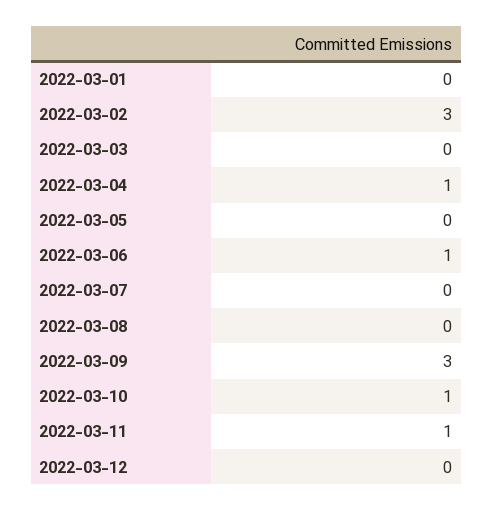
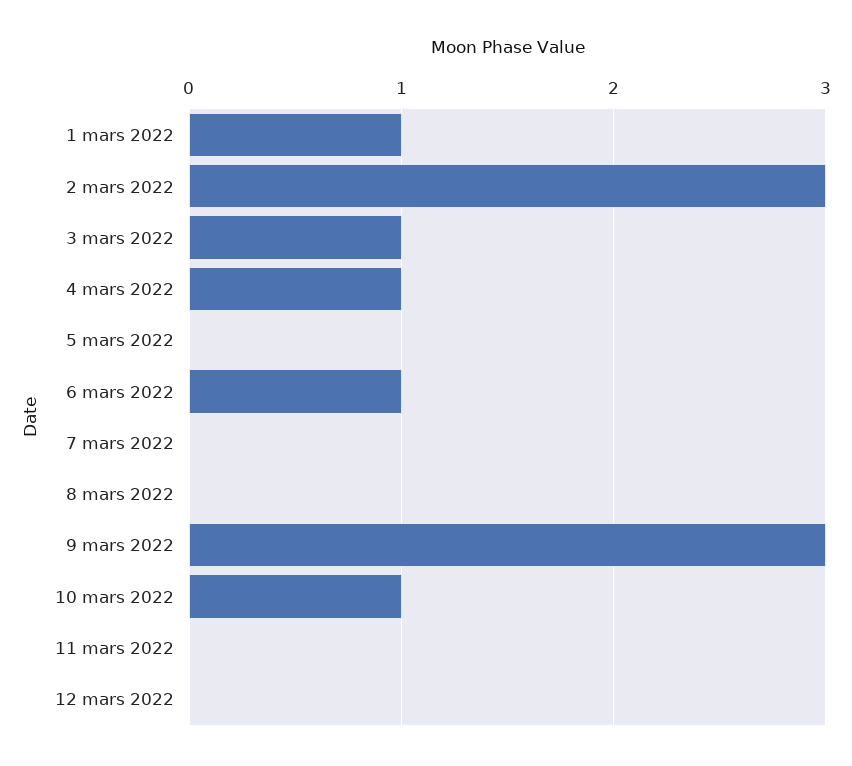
  {
-   "2022-03-01": 0,
+   "2022-03-01": 1,
    "2022-03-02": 3,
-   "2022-03-03": 0,
+   "2022-03-03": 1,
    "2022-03-04": 1,
    "2022-03-05": 0,
    "2022-03-06": 1,
    "2022-03-07": 0,
    "2022-03-08": 0,
    "2022-03-09": 3,
    "2022-03-10": 1,
-   "2022-03-11": 1,
+   "2022-03-11": 0,
    "2022-03-12": 0
  }

